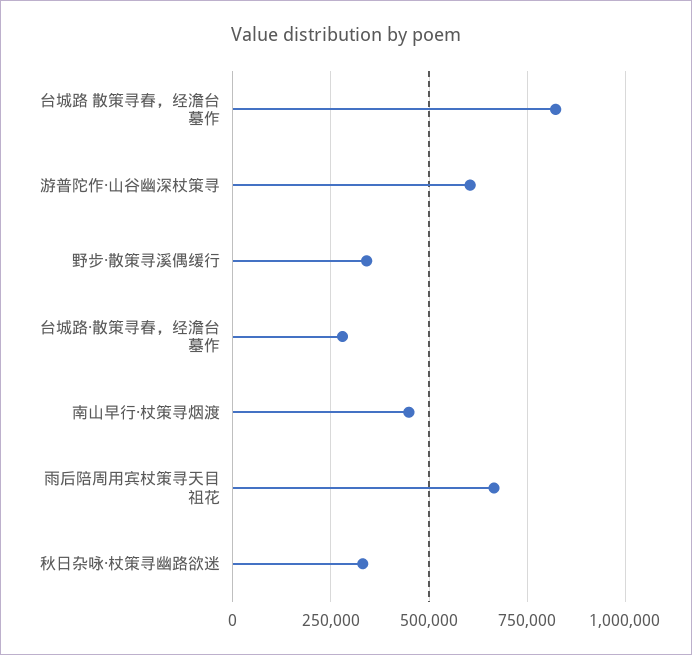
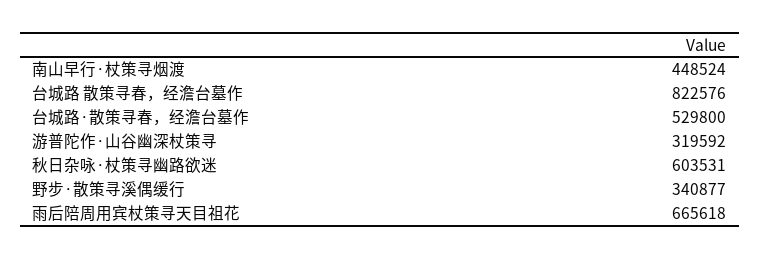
  {
    "台城路 散策寻春，经澹台墓作": 822576,
-   "游普陀作·山谷幽深杖策寻": 600000,
+   "游普陀作·山谷幽深杖策寻": 319592,
    "野步·散策寻溪偶缓行": 340877,
-   "台城路·散策寻春，经澹台墓作": 275000,
+   "台城路·散策寻春，经澹台墓作": 529800,
    "南山早行·杖策寻烟渡": 448524,
    "雨后陪周用宾杖策寻天目祖花": 665618,
-   "秋日杂咏·杖策寻幽路欲迷": 325000
+   "秋日杂咏·杖策寻幽路欲迷": 603531
  }

